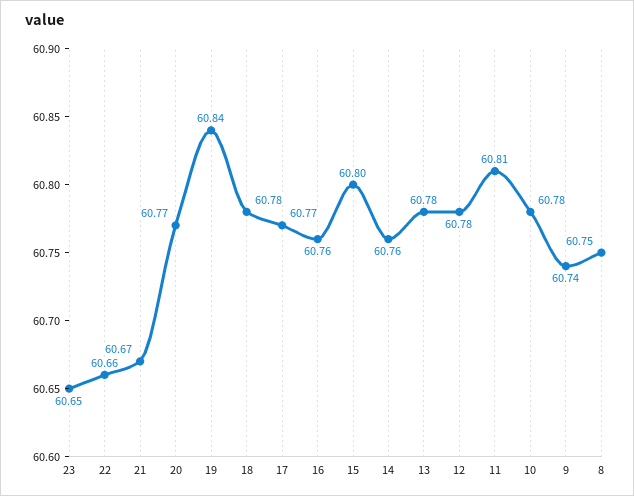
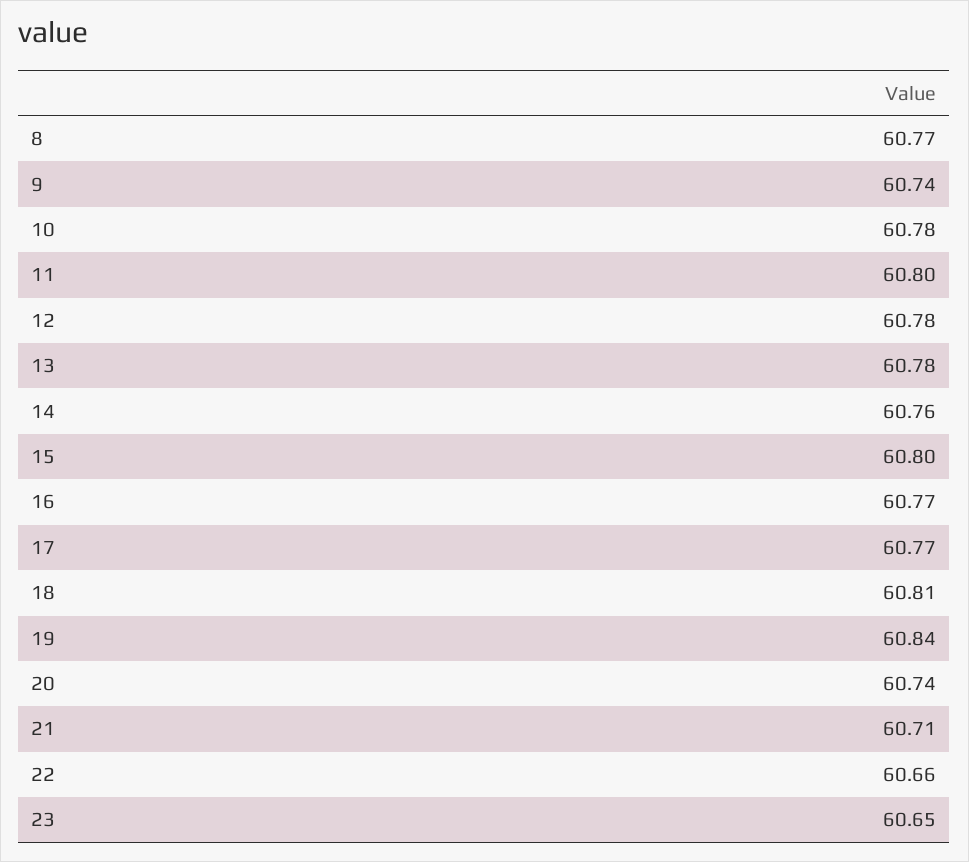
  {
    "23": 60.65,
    "22": 60.66,
-   "21": 60.67,
+   "21": 60.71,
-   "20": 60.77,
+   "20": 60.74,
    "19": 60.84,
-   "18": 60.78,
+   "18": 60.81,
    "17": 60.77,
-   "16": 60.76,
+   "16": 60.77,
    "15": 60.8,
    "14": 60.76,
    "13": 60.78,
    "12": 60.78,
-   "11": 60.81,
+   "11": 60.8,
    "10": 60.78,
    "9": 60.74,
-   "8": 60.75
+   "8": 60.77
  }

